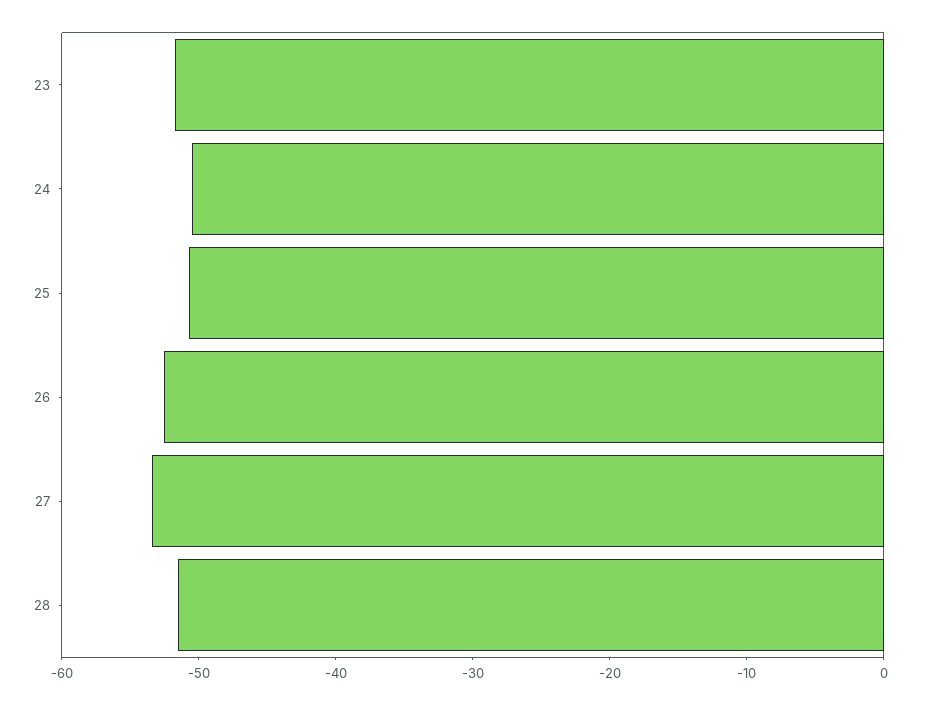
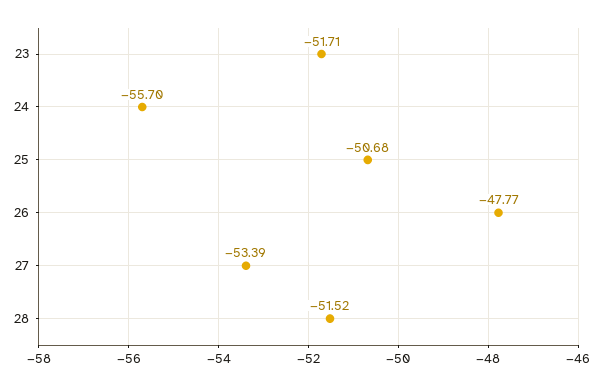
  {
    "23": -51.71,
-   "24": -50,
+   "24": -55.7,
    "25": -50.68,
-   "26": -52,
+   "26": -47.77,
    "27": -53.39,
    "28": -51.52
  }

